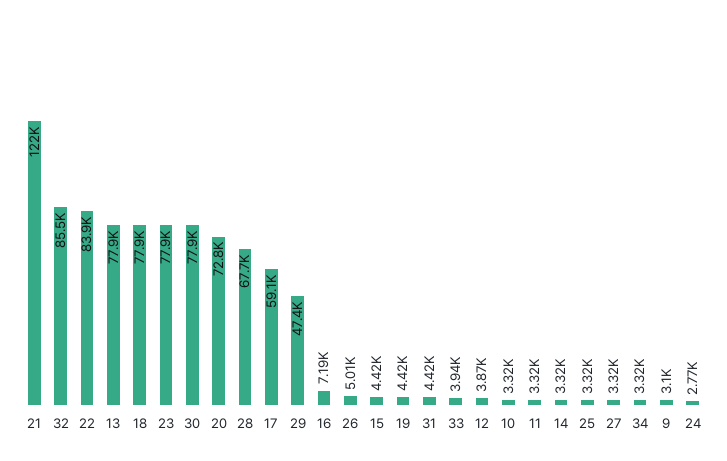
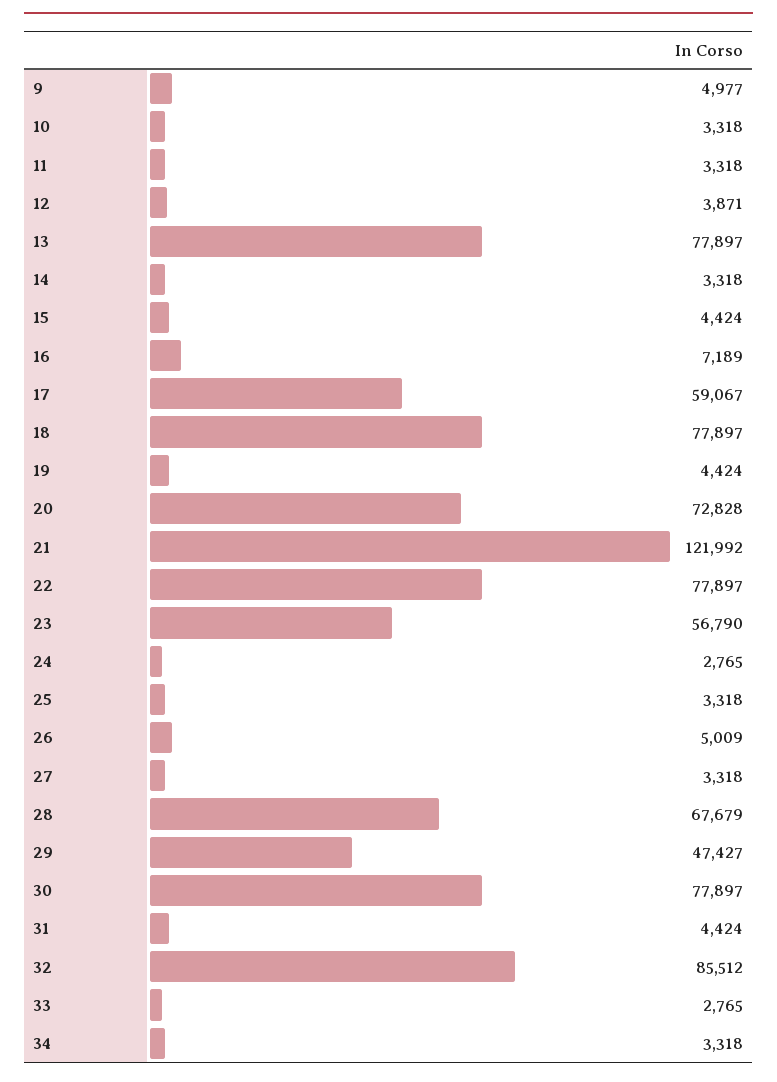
  {
    "21": 121992,
    "32": 85512,
-   "22": 83900,
+   "22": 77897,
    "13": 77897,
    "18": 77897,
-   "23": 77900,
+   "23": 56790,
    "30": 77897,
    "20": 72828,
    "28": 67679,
    "17": 59067,
    "29": 47427,
    "16": 7189,
    "26": 5009,
    "15": 4424,
    "19": 4424,
    "31": 4424,
-   "33": 3940,
+   "33": 2765,
    "12": 3871,
    "10": 3318,
    "11": 3318,
    "14": 3318,
    "25": 3318,
    "27": 3318,
    "34": 3318,
-   "9": 3100,
+   "9": 4977,
    "24": 2765
  }

